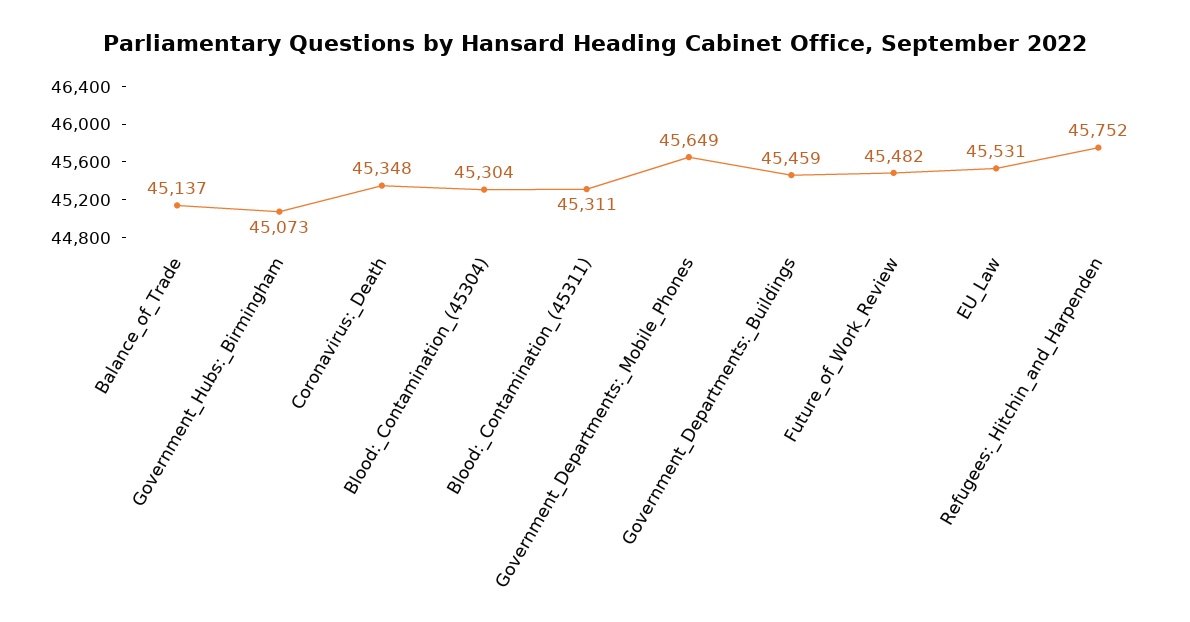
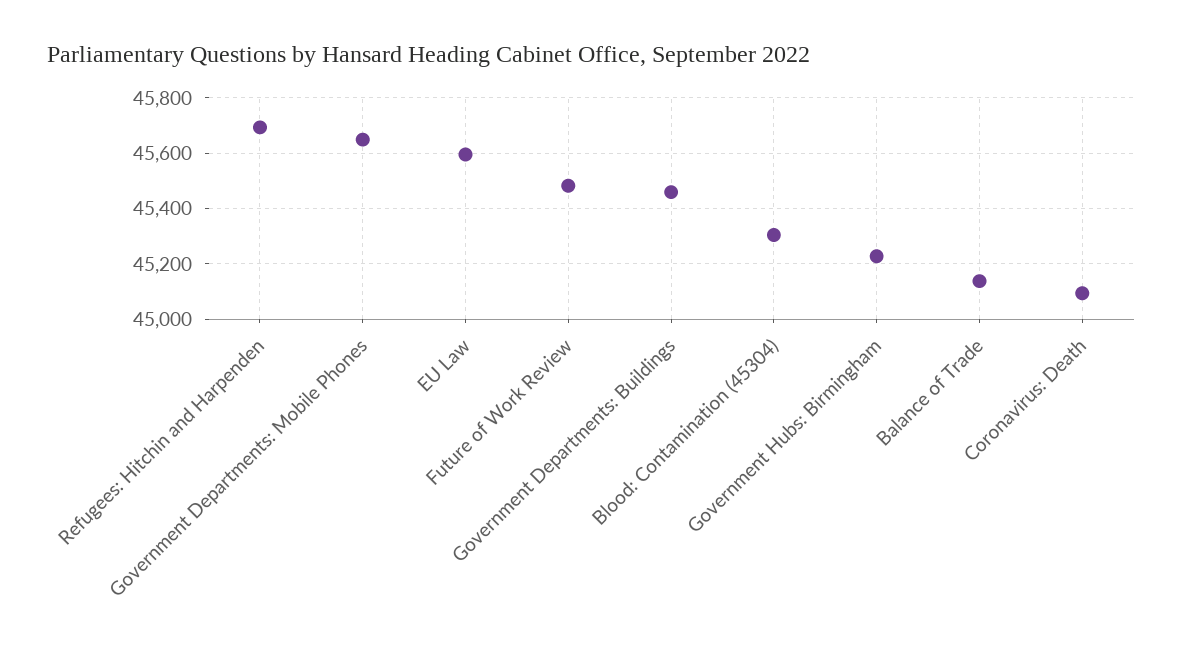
  {
    "Balance_of_Trade": 45137,
-   "Government_Hubs:_Birmingham": 45073,
+   "Government_Hubs:_Birmingham": 45225,
-   "Coronavirus:_Death": 45348,
+   "Coronavirus:_Death": 45100,
    "Blood:_Contamination_(45304)": 45304,
-   "Blood:_Contamination_(45311)": 45311,
    "Government_Departments:_Mobile_Phones": 45649,
    "Government_Departments:_Buildings": 45459,
    "Future_of_Work_Review": 45482,
-   "EU_Law": 45531,
+   "EU_Law": 45600,
-   "Refugees:_Hitchin_and_Harpenden": 45752
+   "Refugees:_Hitchin_and_Harpenden": 45700
  }

